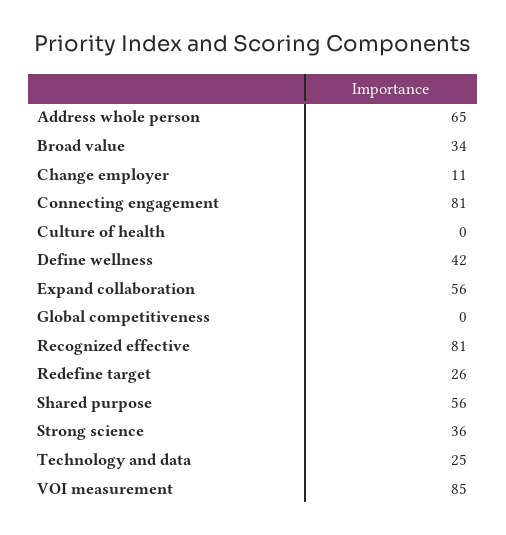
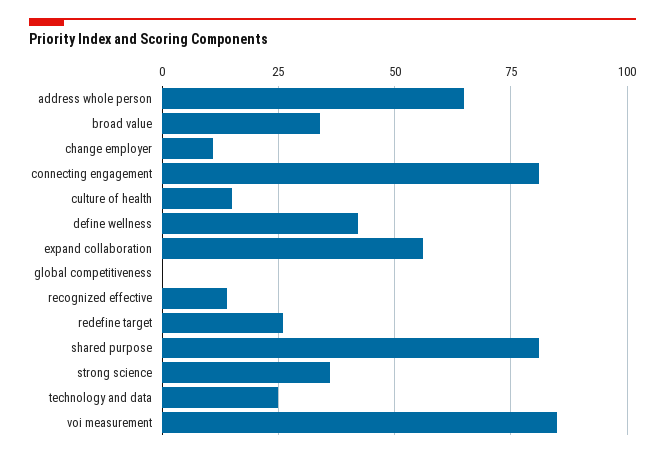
  {
    "Address whole person": 65,
    "Broad value": 34,
    "Change employer": 11,
    "Connecting engagement": 81,
-   "Culture of health": 0,
+   "Culture of health": 15,
    "Define wellness": 42,
    "Expand collaboration": 56,
    "Global competitiveness": 0,
-   "Recognized effective": 81,
+   "Recognized effective": 15,
    "Redefine target": 26,
-   "Shared purpose": 56,
+   "Shared purpose": 80,
    "Strong science": 36,
    "Technology and data": 25,
    "VOI measurement": 85
  }

